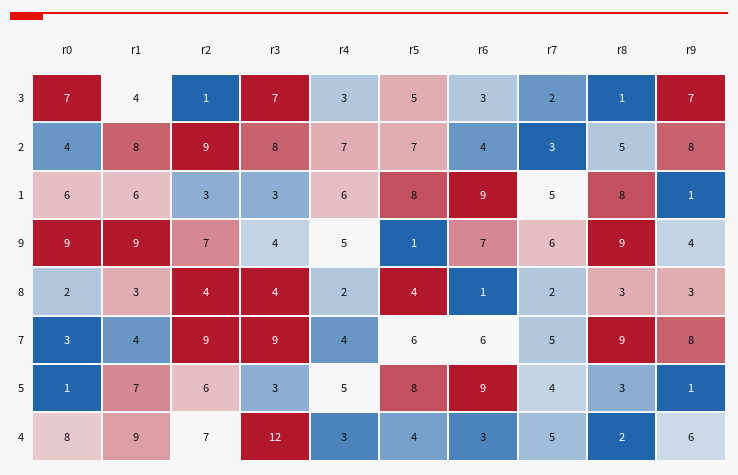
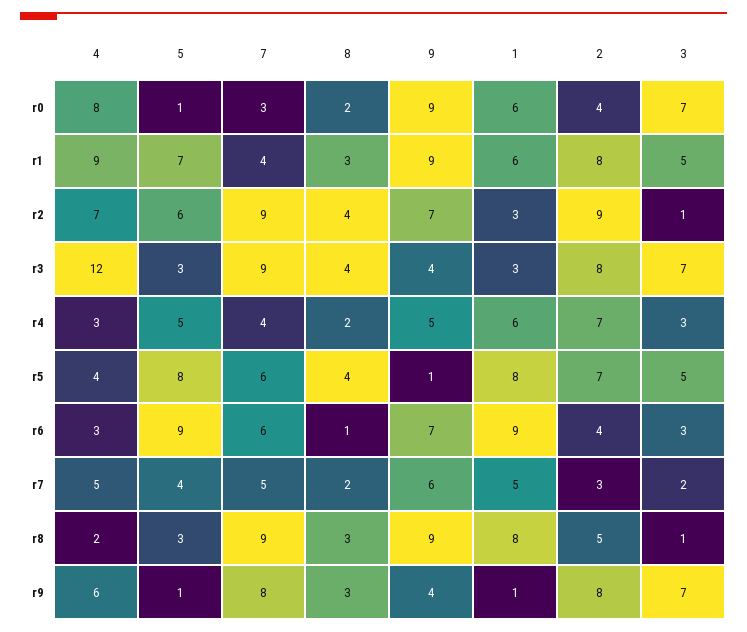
  {
    "r0": {
      "3": 7,
      "2": 4,
      "1": 6,
      "9": 9,
      "8": 2,
      "7": 3,
      "5": 1,
      "4": 8
    },
    "r1": {
-     "3": 4,
+     "3": 5,
      "2": 8,
      "1": 6,
      "9": 9,
      "8": 3,
      "7": 4,
      "5": 7,
      "4": 9
    },
    "r2": {
      "3": 1,
      "2": 9,
      "1": 3,
      "9": 7,
      "8": 4,
      "7": 9,
      "5": 6,
      "4": 7
    },
    "r3": {
      "3": 7,
      "2": 8,
      "1": 3,
      "9": 4,
      "8": 4,
      "7": 9,
      "5": 3,
      "4": 12
    },
    "r4": {
      "3": 3,
      "2": 7,
      "1": 6,
      "9": 5,
      "8": 2,
      "7": 4,
      "5": 5,
      "4": 3
    },
    "r5": {
      "3": 5,
      "2": 7,
      "1": 8,
      "9": 1,
      "8": 4,
      "7": 6,
      "5": 8,
      "4": 4
    },
    "r6": {
      "3": 3,
      "2": 4,
      "1": 9,
      "9": 7,
      "8": 1,
      "7": 6,
      "5": 9,
      "4": 3
    },
    "r7": {
      "3": 2,
      "2": 3,
      "1": 5,
      "9": 6,
      "8": 2,
      "7": 5,
      "5": 4,
      "4": 5
    },
    "r8": {
      "3": 1,
      "2": 5,
      "1": 8,
      "9": 9,
      "8": 3,
      "7": 9,
      "5": 3,
      "4": 2
    },
    "r9": {
      "3": 7,
      "2": 8,
      "1": 1,
      "9": 4,
      "8": 3,
      "7": 8,
      "5": 1,
      "4": 6
    }
  }

